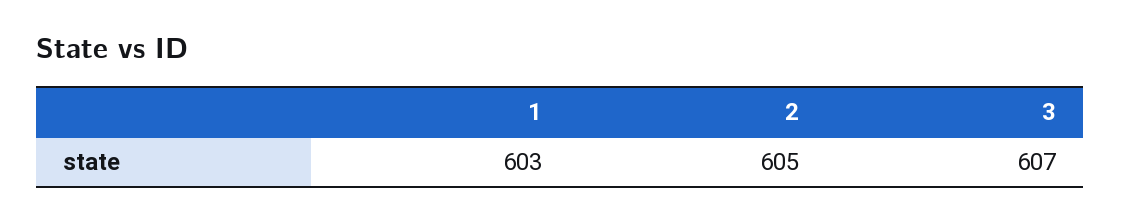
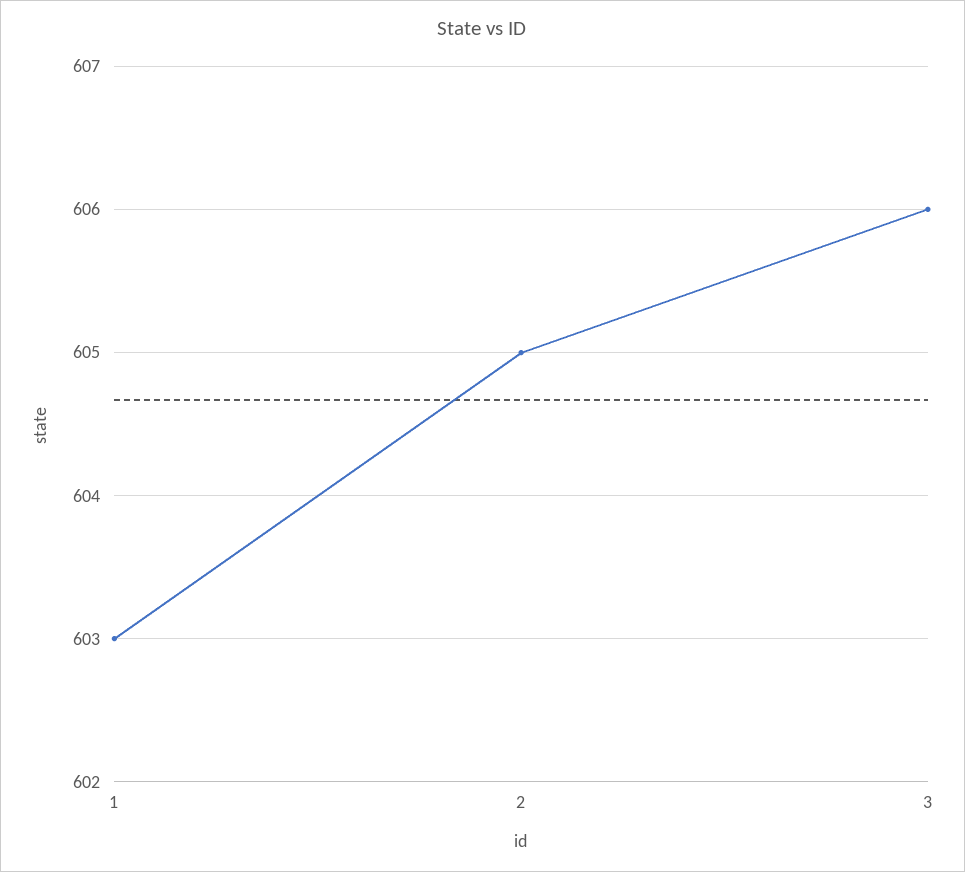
  {
    "1": 603,
    "2": 605,
-   "3": 607
+   "3": 606
  }

